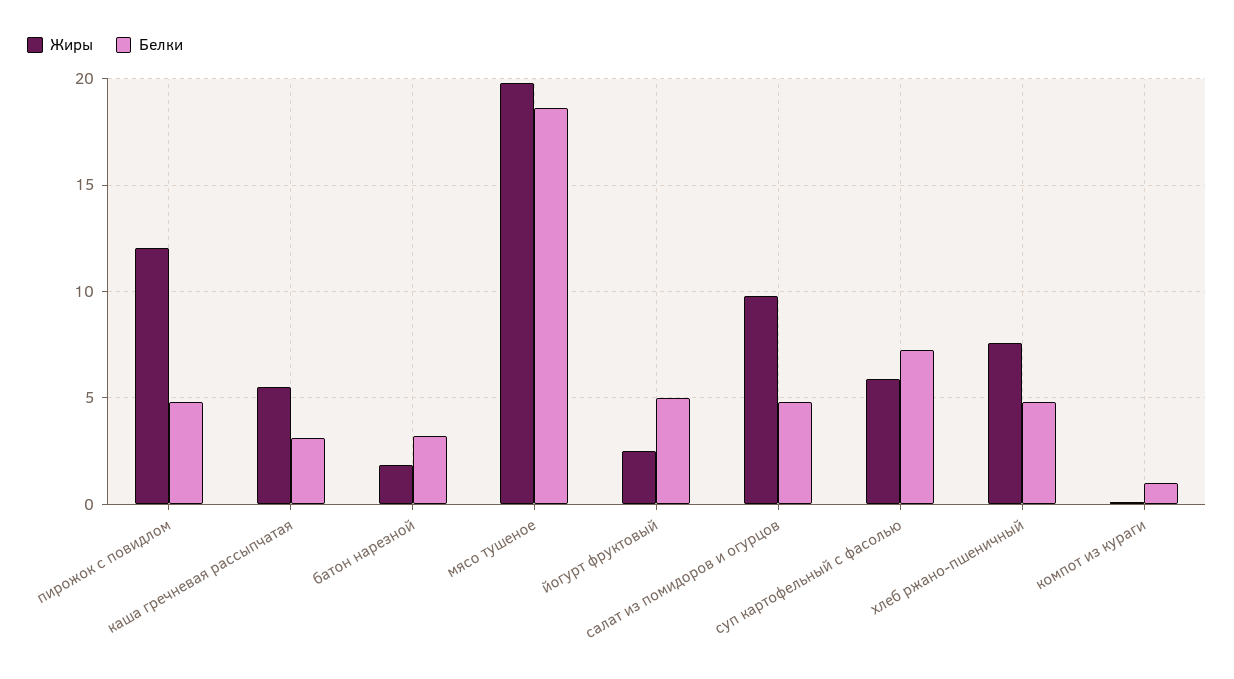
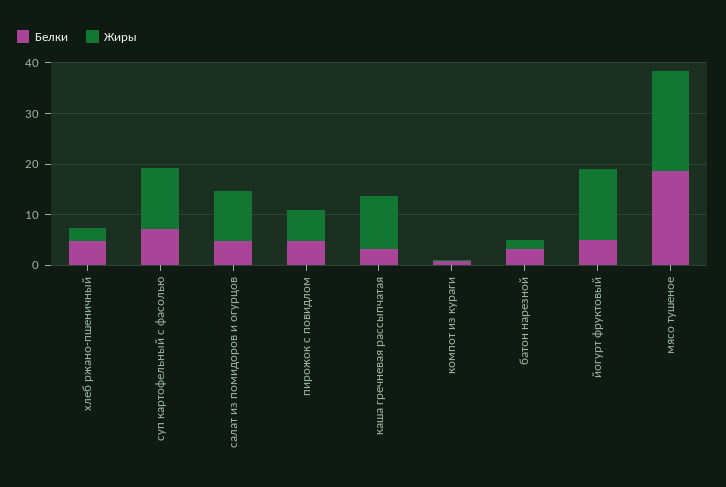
  {
    "Жиры": {
-     "пирожок с повидлом": 12,
+     "пирожок с повидлом": 6,
-     "каша гречневая рассыпчатая": 5.5,
+     "каша гречневая рассыпчатая": 10,
      "батон нарезной": 2,
      "мясо тушеное": 20,
-     "йогурт фруктовый": 2.5,
+     "йогурт фруктовый": 14,
      "салат из помидоров и огурцов": 10,
-     "суп картофельный с фасолью": 6,
+     "суп картофельный с фасолью": 12,
-     "хлеб ржано-пшеничный": 7.5,
+     "хлеб ржано-пшеничный": 2,
      "компот из кураги": 0
    },
    "Белки": {
      "пирожок с повидлом": 5,
      "каша гречневая рассыпчатая": 3,
      "батон нарезной": 3,
      "мясо тушеное": 18.5,
      "йогурт фруктовый": 5,
      "салат из помидоров и огурцов": 5,
      "суп картофельный с фасолью": 7.5,
      "хлеб ржано-пшеничный": 5,
      "компот из кураги": 1
    }
  }

